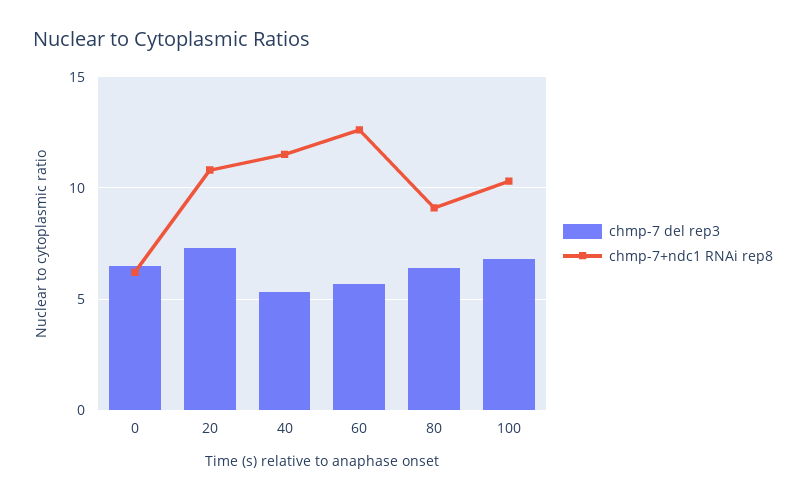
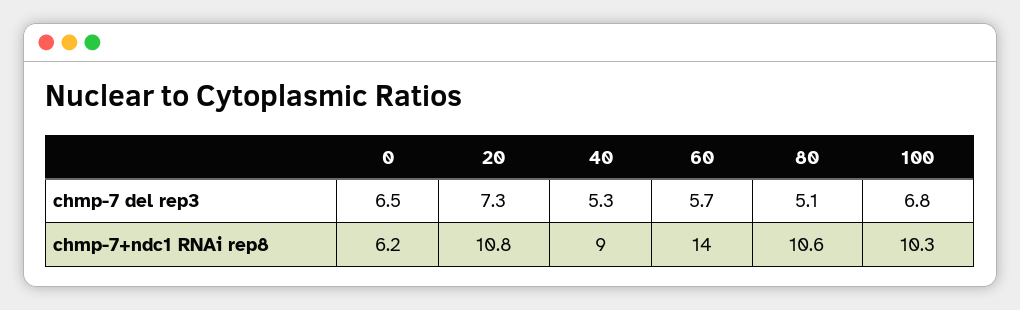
  {
    "chmp-7 del rep3": {
      "0": 6.5,
      "20": 7.3,
      "40": 5.3,
      "60": 5.7,
-     "80": 6.5,
+     "80": 5.1,
      "100": 6.8
    },
    "chmp-7+ndc1 RNAi rep8": {
      "0": 6.2,
      "20": 10.8,
-     "40": 11.5,
+     "40": 9,
-     "60": 12.5,
+     "60": 14,
-     "80": 9,
+     "80": 10.6,
      "100": 10.3
    }
  }

